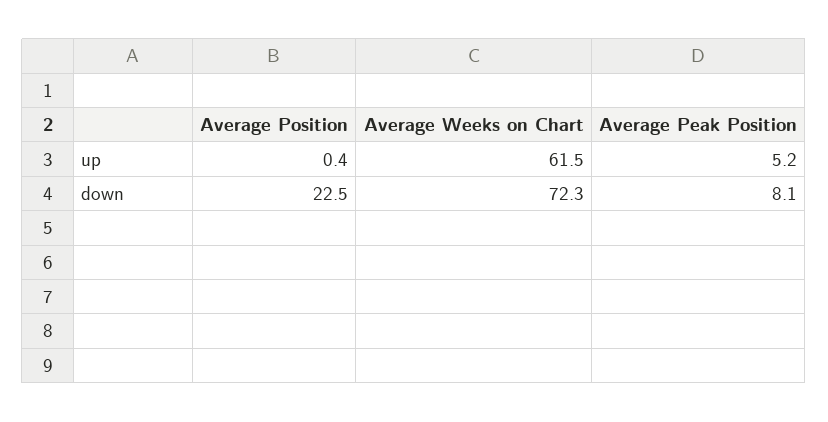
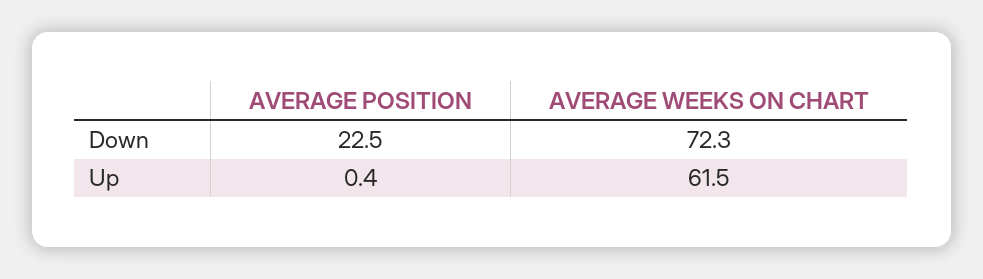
  {
    "Average Position": {
      "up": 0.4,
      "down": 22.5
    },
    "Average Weeks on Chart": {
      "up": 61.5,
      "down": 72.3
-   },
+   }
-   "Average Peak Position": {
-     "up": 5.2,
-     "down": 8.1
-   }
  }

